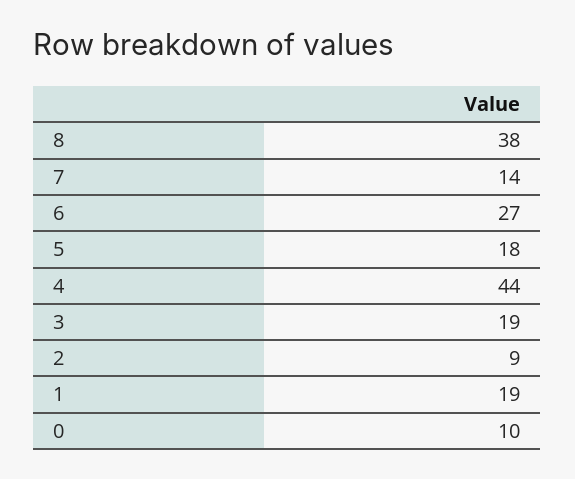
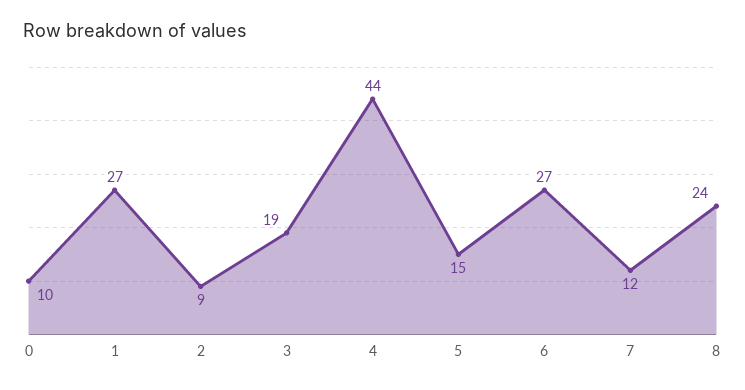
  {
-   "8": 38,
+   "8": 24,
-   "7": 14,
+   "7": 12,
    "6": 27,
-   "5": 18,
+   "5": 15,
    "4": 44,
    "3": 19,
    "2": 9,
-   "1": 19,
+   "1": 27,
    "0": 10
  }

